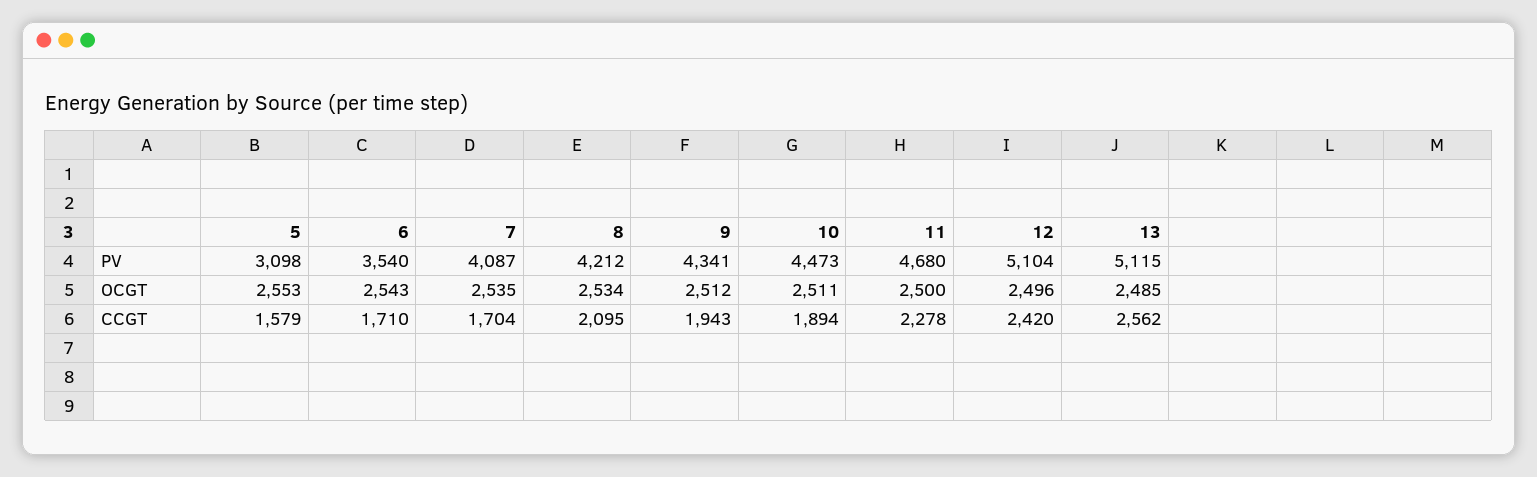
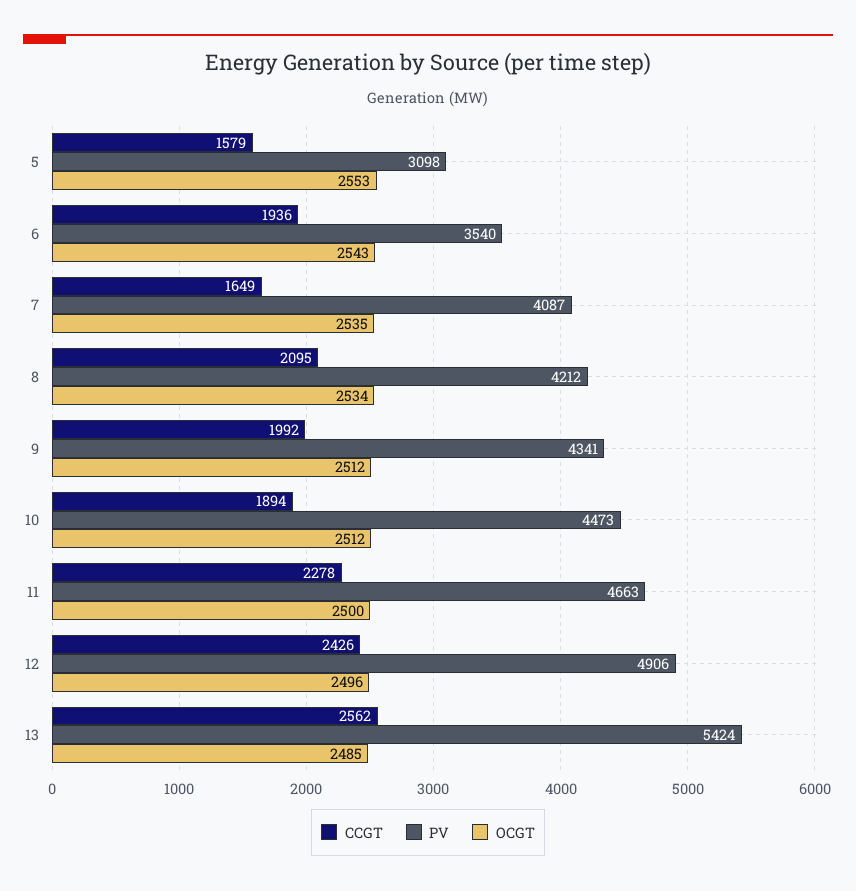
  {
    "PV": {
      "5": 3098,
      "6": 3540,
      "7": 4087,
      "8": 4212,
      "9": 4341,
      "10": 4473,
-     "11": 4680,
+     "11": 4663,
-     "12": 5104,
+     "12": 4906,
-     "13": 5115
+     "13": 5424
    },
    "OCGT": {
      "5": 2553,
      "6": 2543,
      "7": 2535,
      "8": 2534,
      "9": 2512,
-     "10": 2511,
+     "10": 2512,
      "11": 2500,
      "12": 2496,
      "13": 2485
    },
    "CCGT": {
      "5": 1579,
-     "6": 1710,
+     "6": 1936,
-     "7": 1704,
+     "7": 1649,
      "8": 2095,
-     "9": 1943,
+     "9": 1992,
      "10": 1894,
      "11": 2278,
-     "12": 2420,
+     "12": 2426,
      "13": 2562
    }
  }

